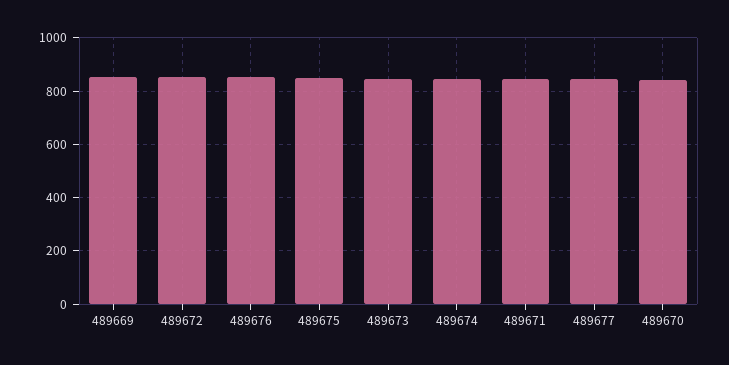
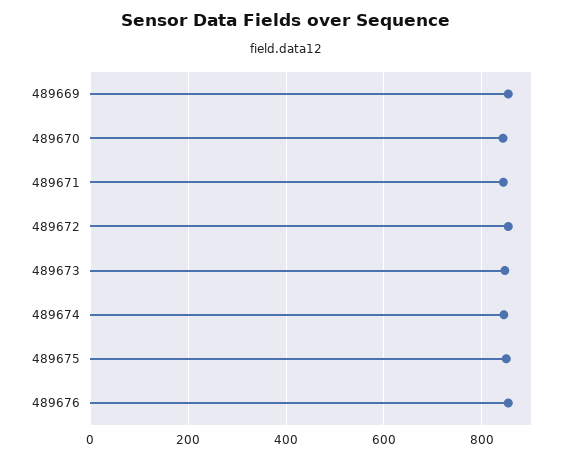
  {
    "489669": 860,
    "489672": 860,
    "489676": 860,
    "489675": 860,
    "489673": 840,
    "489674": 840,
    "489671": 840,
-   "489677": 850,
    "489670": 840
  }

